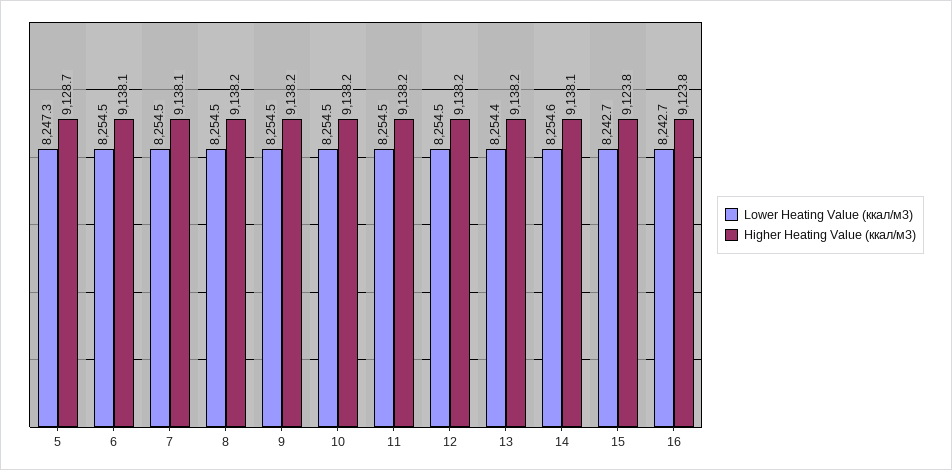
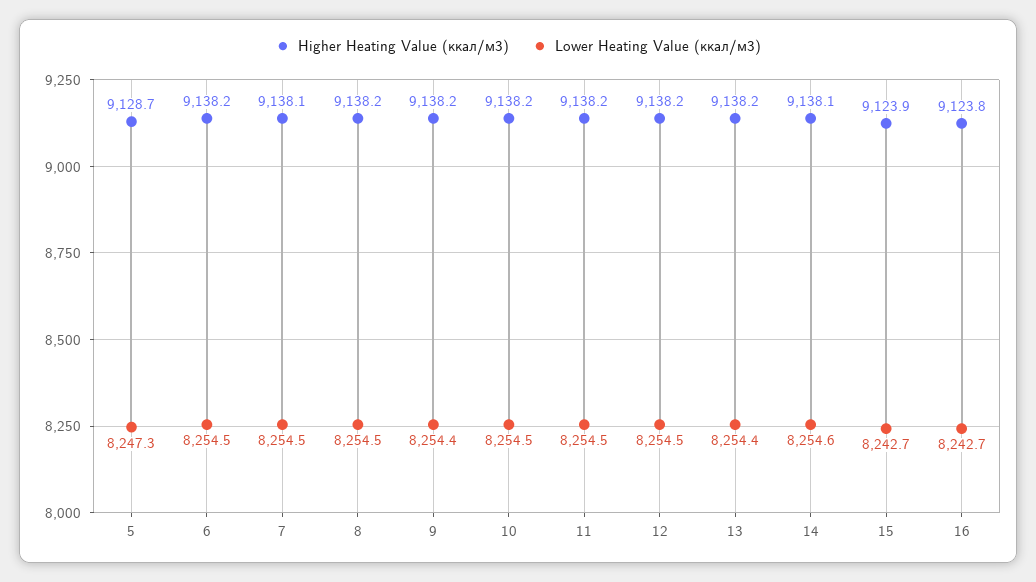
  {
    "Lower Heating Value (ккал/м3)": {
      "5": 8247.3,
      "6": 8254.5,
      "7": 8254.5,
      "8": 8254.5,
-     "9": 8254.5,
+     "9": 8254.4,
      "10": 8254.5,
      "11": 8254.5,
      "12": 8254.5,
      "13": 8254.4,
      "14": 8254.6,
      "15": 8242.7,
      "16": 8242.7
    },
    "Higher Heating Value (ккал/м3)": {
      "5": 9128.7,
-     "6": 9138.1,
+     "6": 9138.2,
      "7": 9138.1,
      "8": 9138.2,
      "9": 9138.2,
      "10": 9138.2,
      "11": 9138.2,
      "12": 9138.2,
      "13": 9138.2,
      "14": 9138.1,
-     "15": 9123.8,
+     "15": 9123.9,
      "16": 9123.8
    }
  }

